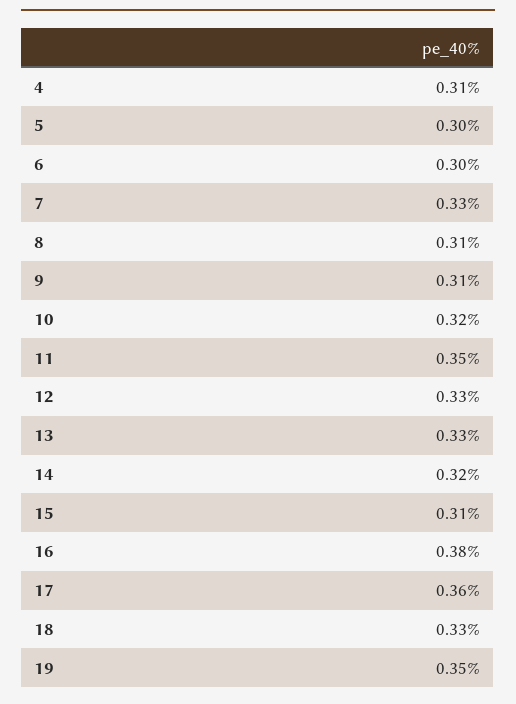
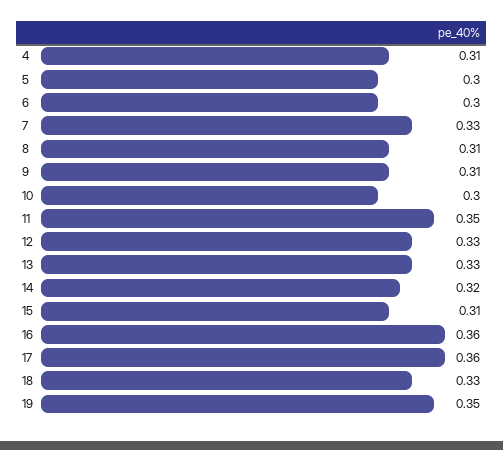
  {
    "4": 0.31,
    "5": 0.3,
    "6": 0.3,
    "7": 0.33,
    "8": 0.31,
    "9": 0.31,
-   "10": 0.32,
+   "10": 0.3,
    "11": 0.35,
    "12": 0.33,
    "13": 0.33,
    "14": 0.32,
    "15": 0.31,
-   "16": 0.38,
+   "16": 0.36,
    "17": 0.36,
    "18": 0.33,
    "19": 0.35
  }

